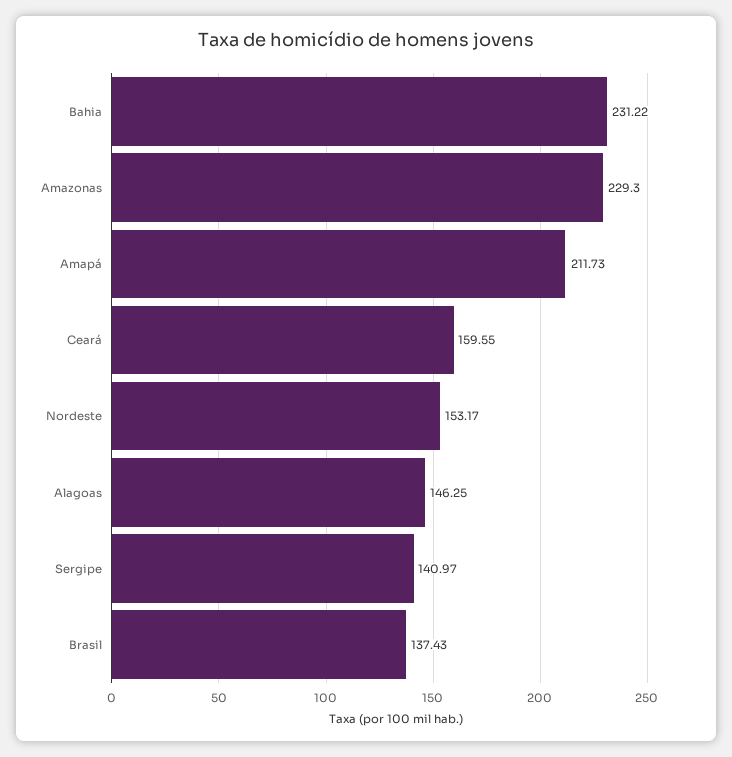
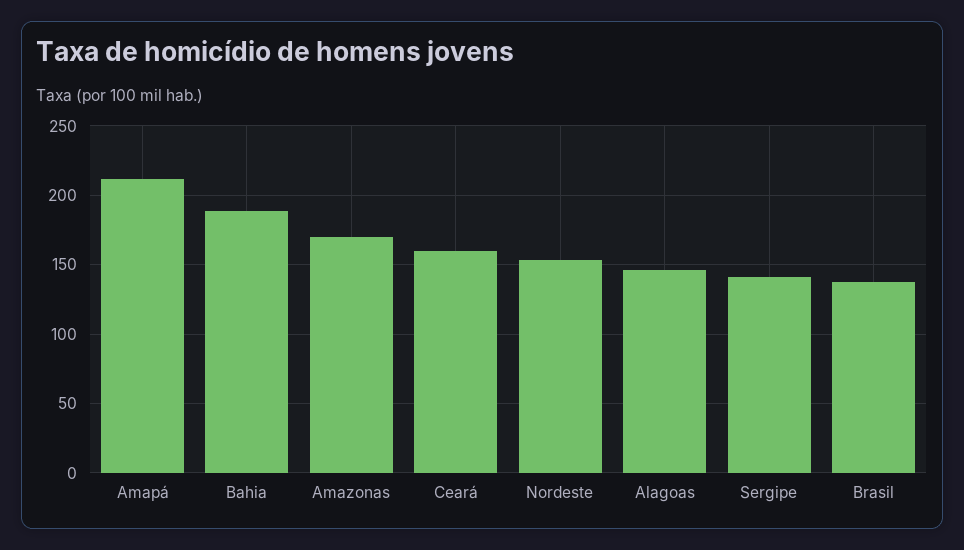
  {
-   "Bahia": 231.22,
+   "Bahia": 190,
-   "Amazonas": 229.3,
+   "Amazonas": 170,
    "Amapá": 211.73,
    "Ceará": 159.55,
    "Nordeste": 153.17,
    "Alagoas": 146.25,
    "Sergipe": 140.97,
    "Brasil": 137.43
  }

